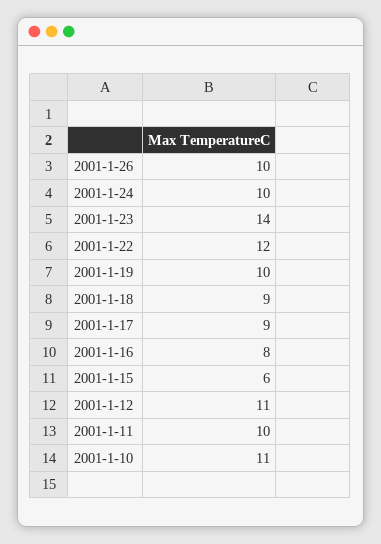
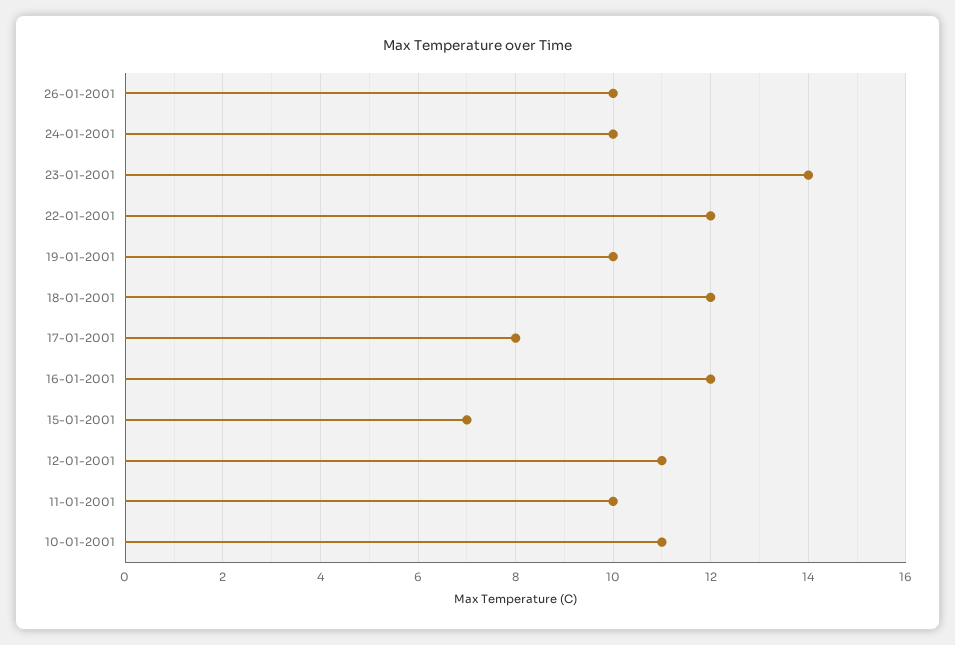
  {
    "2001-1-26": 10,
    "2001-1-24": 10,
    "2001-1-23": 14,
    "2001-1-22": 12,
    "2001-1-19": 10,
-   "2001-1-18": 9,
+   "2001-1-18": 12,
-   "2001-1-17": 9,
+   "2001-1-17": 8,
-   "2001-1-16": 8,
+   "2001-1-16": 12,
-   "2001-1-15": 6,
+   "2001-1-15": 7,
    "2001-1-12": 11,
    "2001-1-11": 10,
    "2001-1-10": 11
  }

